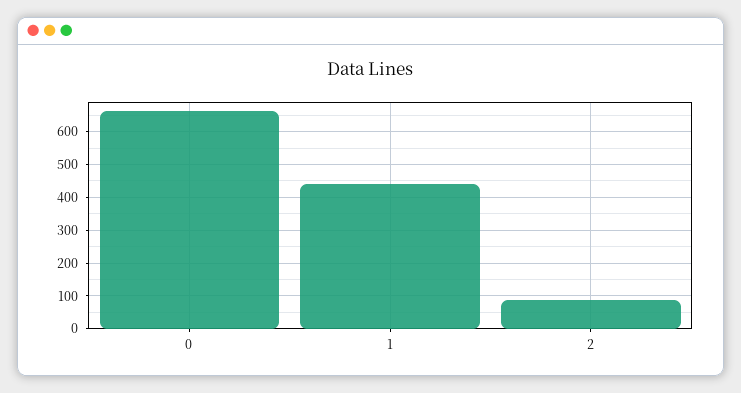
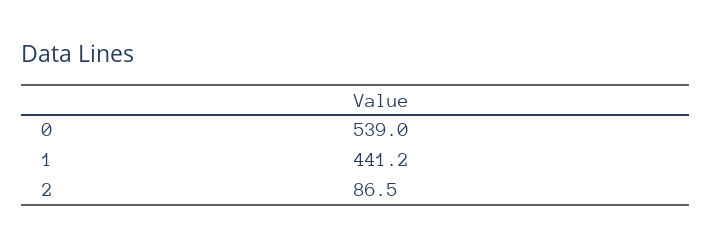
  {
-   "0": 660,
+   "0": 539,
    "1": 441.2,
    "2": 86.5
  }

